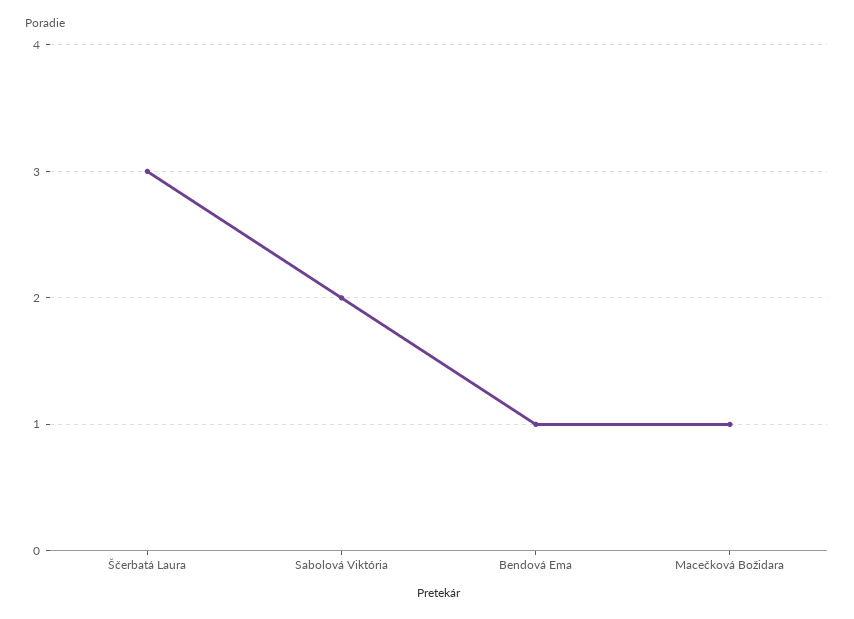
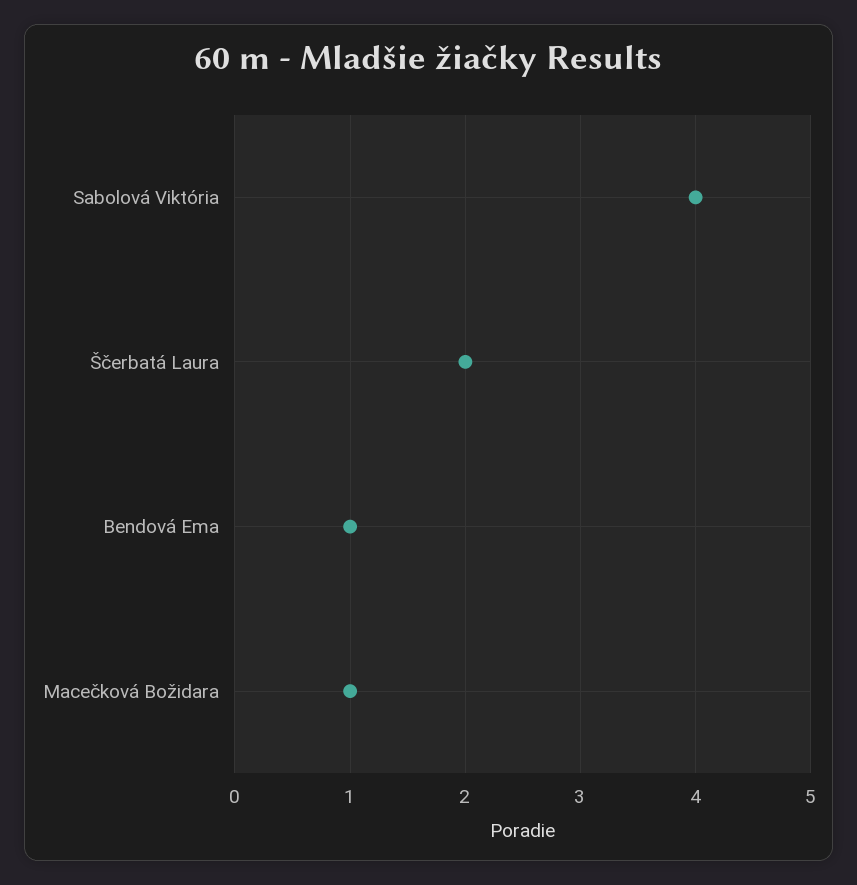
  {
-   "Ščerbatá Laura": 3,
+   "Ščerbatá Laura": 2,
-   "Sabolová Viktória": 2,
+   "Sabolová Viktória": 4,
    "Bendová Ema": 1,
    "Macečková Božidara": 1
  }

